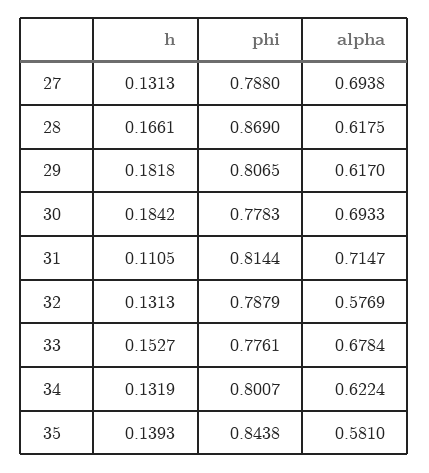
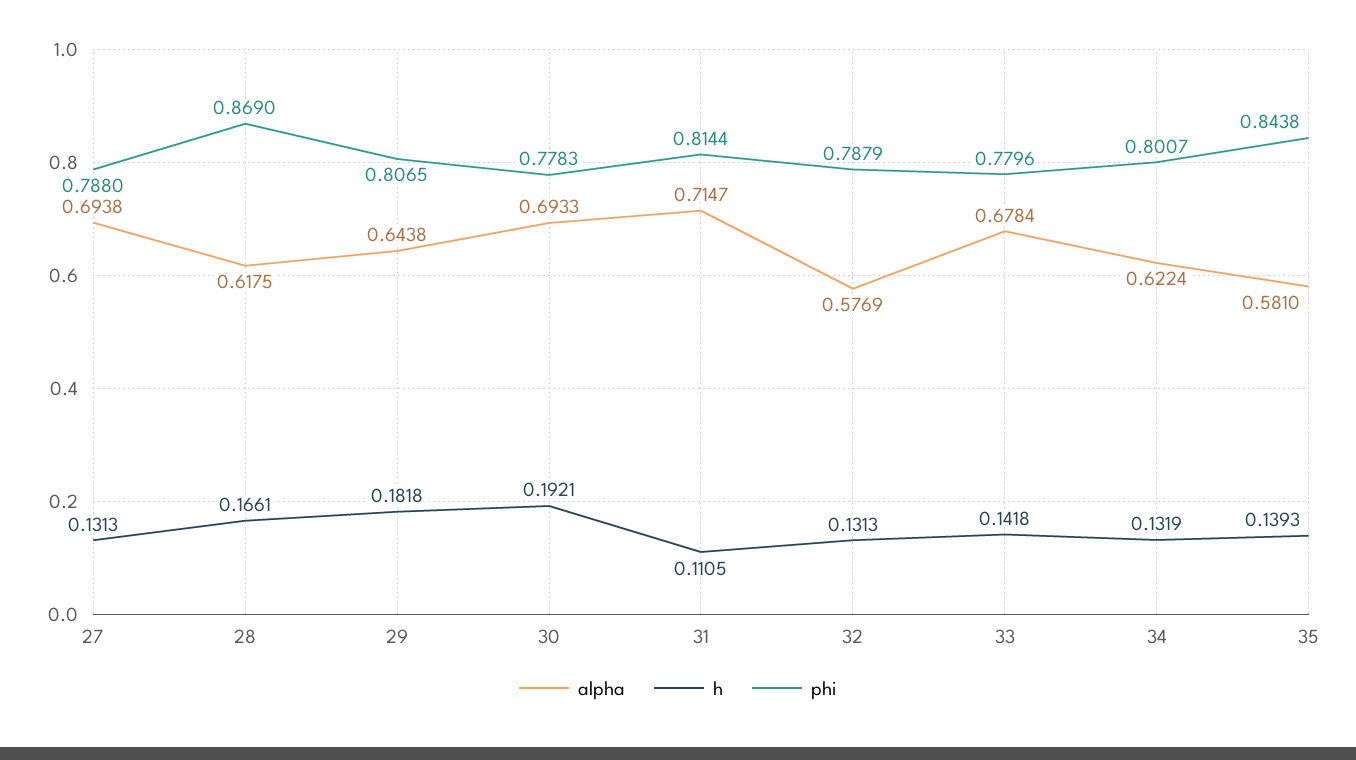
  {
    "h": {
      "27": 0.1313,
      "28": 0.1661,
      "29": 0.1818,
-     "30": 0.1842,
+     "30": 0.1921,
      "31": 0.1105,
      "32": 0.1313,
-     "33": 0.1527,
+     "33": 0.1418,
      "34": 0.1319,
      "35": 0.1393
    },
    "phi": {
      "27": 0.788,
      "28": 0.869,
      "29": 0.8065,
      "30": 0.7783,
      "31": 0.8144,
      "32": 0.7879,
-     "33": 0.7761,
+     "33": 0.7796,
      "34": 0.8007,
      "35": 0.8438
    },
    "alpha": {
      "27": 0.6938,
      "28": 0.6175,
-     "29": 0.617,
+     "29": 0.6438,
      "30": 0.6933,
      "31": 0.7147,
      "32": 0.5769,
      "33": 0.6784,
      "34": 0.6224,
      "35": 0.581
    }
  }

